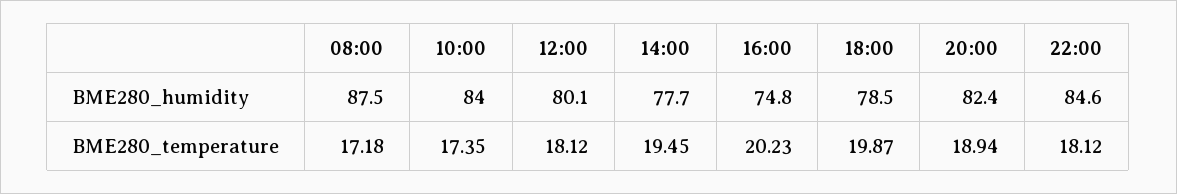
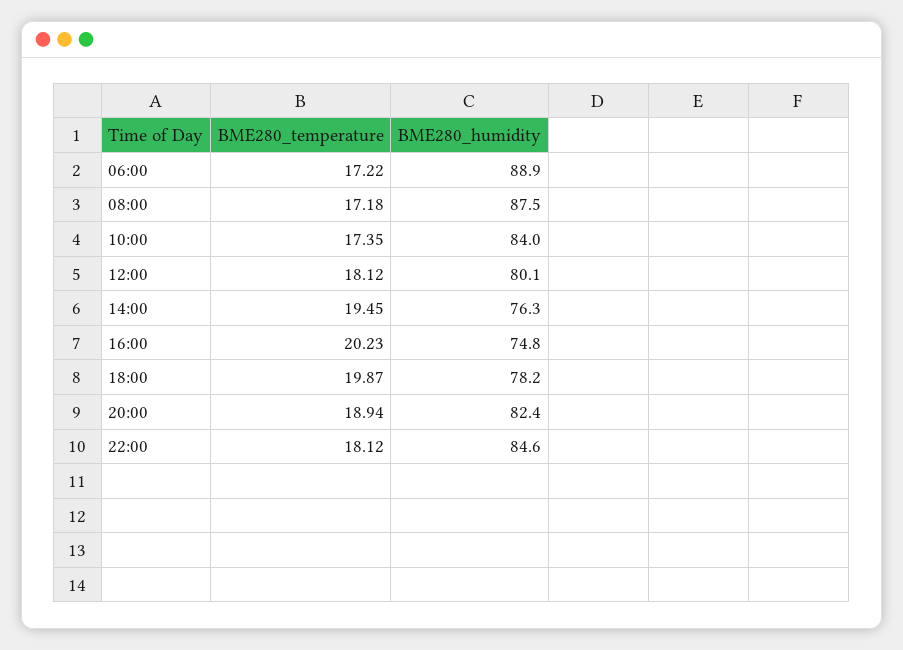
  {
    "08:00": {
      "BME280_humidity": 87.5,
      "BME280_temperature": 17.18
    },
    "10:00": {
      "BME280_humidity": 84,
      "BME280_temperature": 17.35
    },
    "12:00": {
      "BME280_humidity": 80.1,
      "BME280_temperature": 18.12
    },
    "14:00": {
-     "BME280_humidity": 77.7,
+     "BME280_humidity": 76.3,
      "BME280_temperature": 19.45
    },
    "16:00": {
      "BME280_humidity": 74.8,
      "BME280_temperature": 20.23
    },
    "18:00": {
-     "BME280_humidity": 78.5,
+     "BME280_humidity": 78.2,
      "BME280_temperature": 19.87
    },
    "20:00": {
      "BME280_humidity": 82.4,
      "BME280_temperature": 18.94
    },
    "22:00": {
      "BME280_humidity": 84.6,
      "BME280_temperature": 18.12
-   }
+   },
+   "06:00": {
+     "BME280_temperature": 17.22,
+     "BME280_humidity": 88.9
+   }
  }

